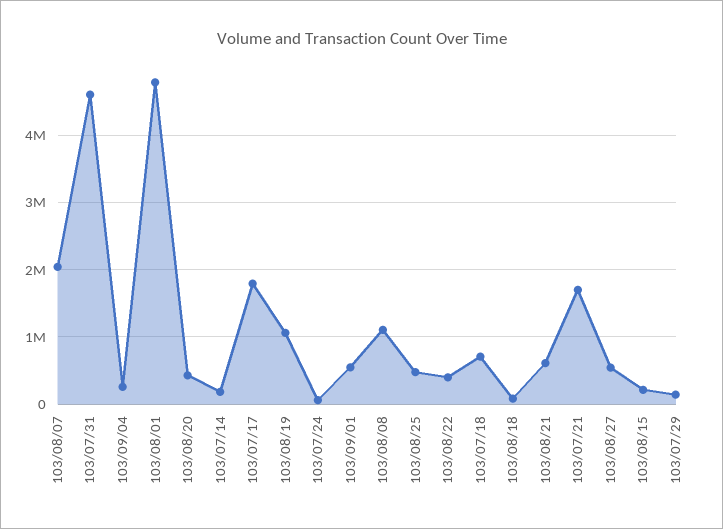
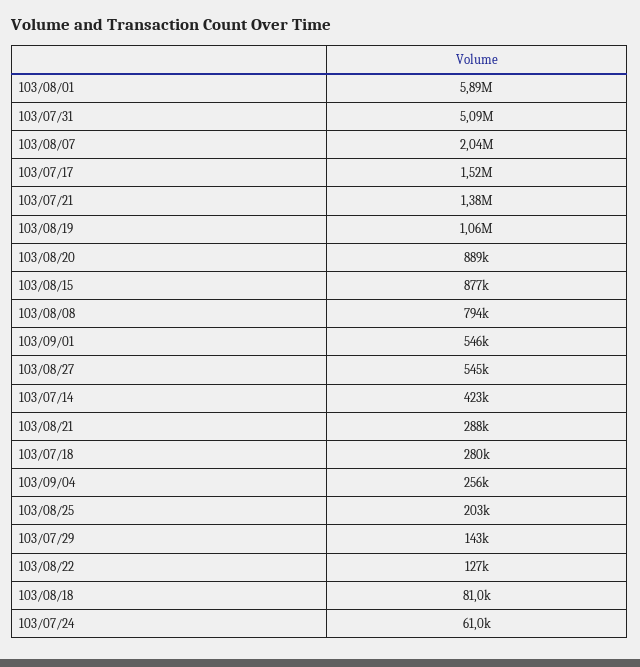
  {
    "103/08/07": 2040000,
-   "103/07/31": 4600000,
+   "103/07/31": 5090000,
    "103/09/04": 256000,
-   "103/08/01": 4800000,
+   "103/08/01": 5890000,
-   "103/08/20": 400000,
+   "103/08/20": 889000,
-   "103/07/14": 200000,
+   "103/07/14": 423000,
-   "103/07/17": 1800000,
+   "103/07/17": 1520000,
    "103/08/19": 1060000,
    "103/07/24": 61000,
    "103/09/01": 546000,
-   "103/08/08": 1100000,
+   "103/08/08": 794000,
-   "103/08/25": 500000,
+   "103/08/25": 203000,
-   "103/08/22": 400000,
+   "103/08/22": 127000,
-   "103/07/18": 700000,
+   "103/07/18": 280000,
    "103/08/18": 81000,
-   "103/08/21": 600000,
+   "103/08/21": 288000,
-   "103/07/21": 1700000,
+   "103/07/21": 1380000,
    "103/08/27": 545000,
-   "103/08/15": 200000,
+   "103/08/15": 877000,
    "103/07/29": 143000
  }

